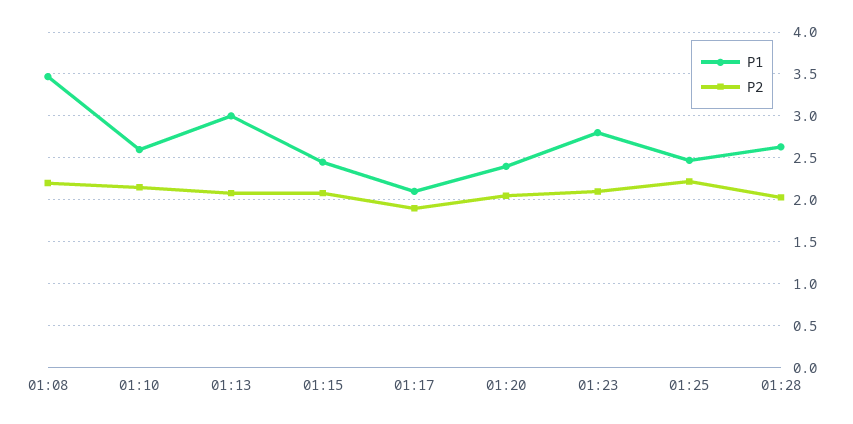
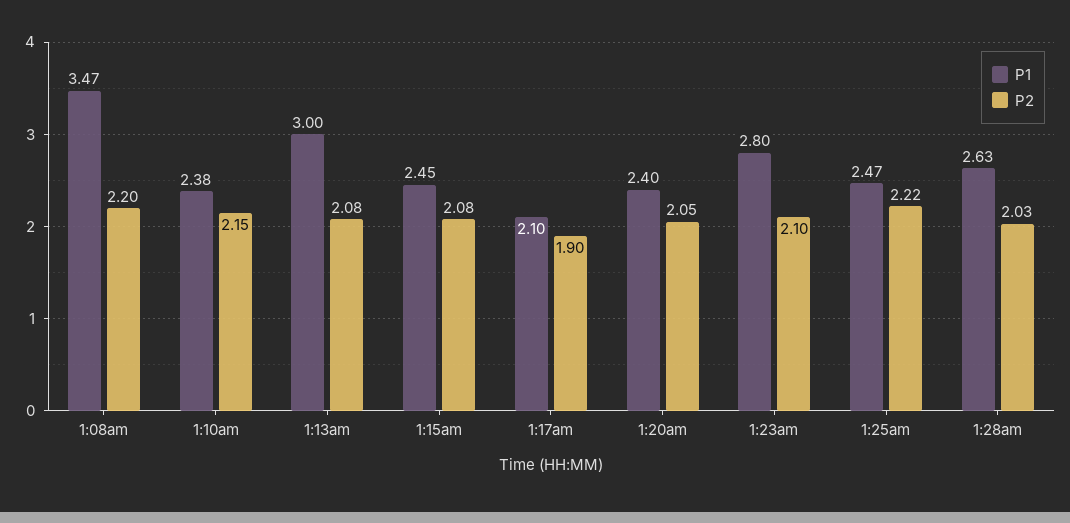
  {
    "P1": {
      "01:08": 3.47,
-     "01:10": 2.6,
+     "01:10": 2.38,
      "01:13": 3,
      "01:15": 2.45,
      "01:17": 2.1,
      "01:20": 2.4,
      "01:23": 2.8,
      "01:25": 2.47,
      "01:28": 2.63
    },
    "P2": {
      "01:08": 2.2,
      "01:10": 2.15,
      "01:13": 2.08,
      "01:15": 2.08,
      "01:17": 1.9,
      "01:20": 2.05,
      "01:23": 2.1,
      "01:25": 2.22,
      "01:28": 2.03
    }
  }

